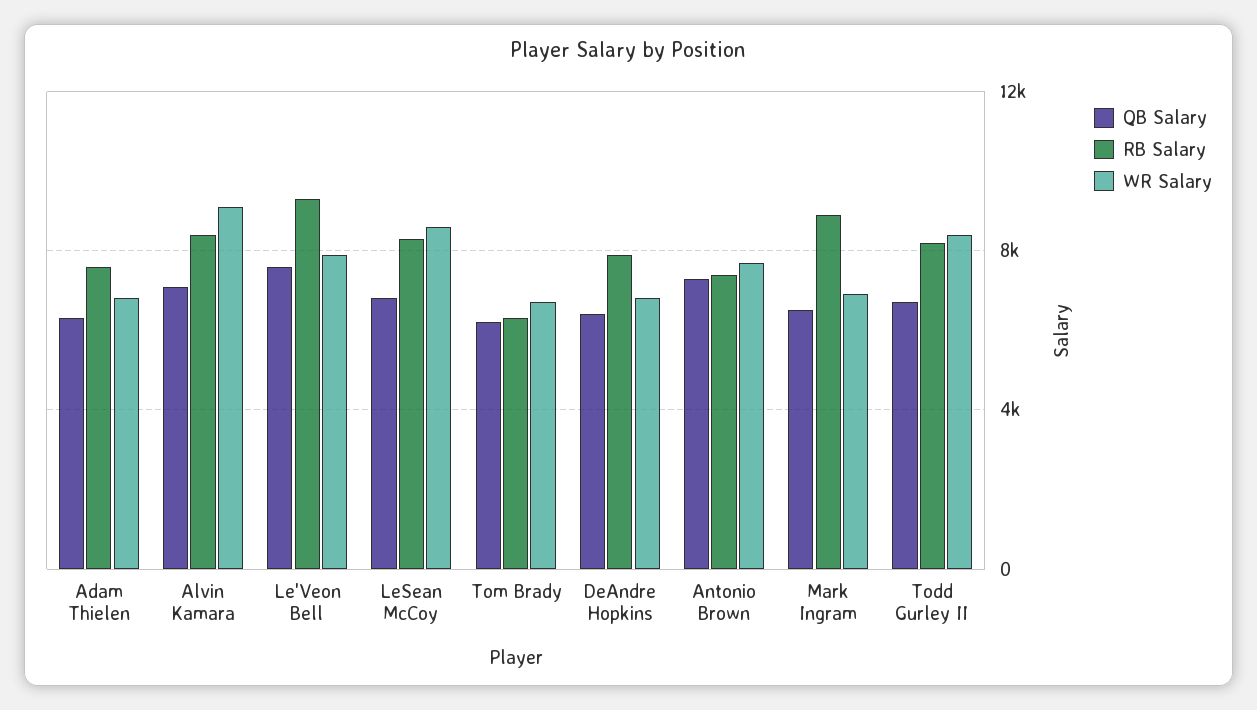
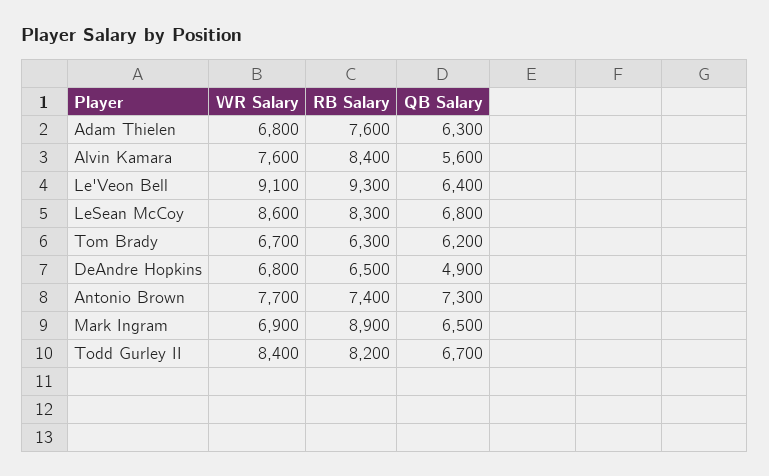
  {
    "QB Salary": {
      "Adam Thielen": 6300,
-     "Alvin Kamara": 7000,
+     "Alvin Kamara": 5600,
-     "Le'Veon Bell": 7500,
+     "Le'Veon Bell": 6400,
      "LeSean McCoy": 6800,
      "Tom Brady": 6200,
-     "DeAndre Hopkins": 6500,
+     "DeAndre Hopkins": 4900,
      "Antonio Brown": 7300,
      "Mark Ingram": 6500,
      "Todd Gurley II": 6700
    },
    "RB Salary": {
      "Adam Thielen": 7600,
      "Alvin Kamara": 8400,
      "Le'Veon Bell": 9300,
      "LeSean McCoy": 8300,
      "Tom Brady": 6300,
-     "DeAndre Hopkins": 8000,
+     "DeAndre Hopkins": 6500,
      "Antonio Brown": 7400,
      "Mark Ingram": 8900,
      "Todd Gurley II": 8200
    },
    "WR Salary": {
      "Adam Thielen": 6800,
-     "Alvin Kamara": 9000,
+     "Alvin Kamara": 7600,
-     "Le'Veon Bell": 8000,
+     "Le'Veon Bell": 9100,
      "LeSean McCoy": 8600,
      "Tom Brady": 6700,
      "DeAndre Hopkins": 6800,
      "Antonio Brown": 7700,
      "Mark Ingram": 6900,
      "Todd Gurley II": 8400
    }
  }

